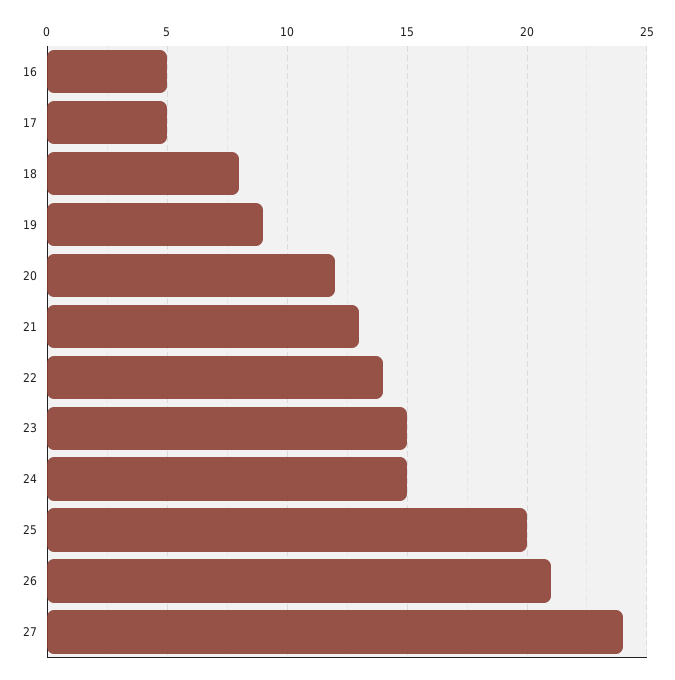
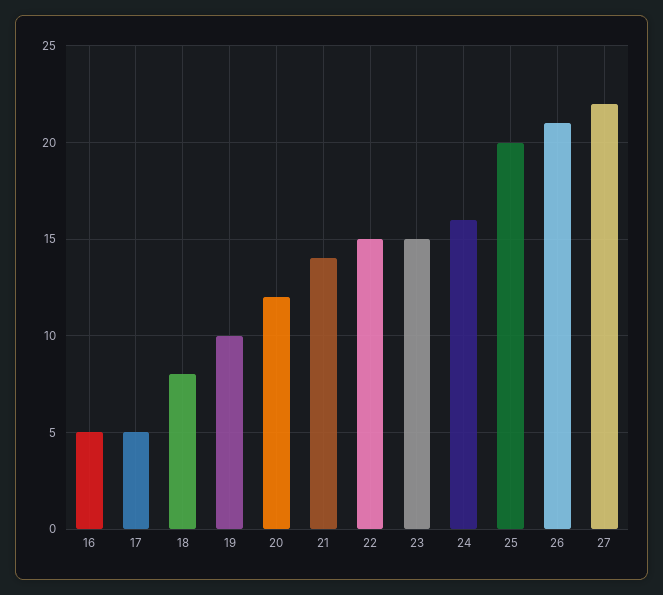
  {
    "16": 5,
    "17": 5,
    "18": 8,
-   "19": 9,
+   "19": 10,
    "20": 12,
-   "21": 13,
+   "21": 14,
-   "22": 14,
+   "22": 15,
    "23": 15,
-   "24": 15,
+   "24": 16,
    "25": 20,
    "26": 21,
-   "27": 24
+   "27": 22
  }

